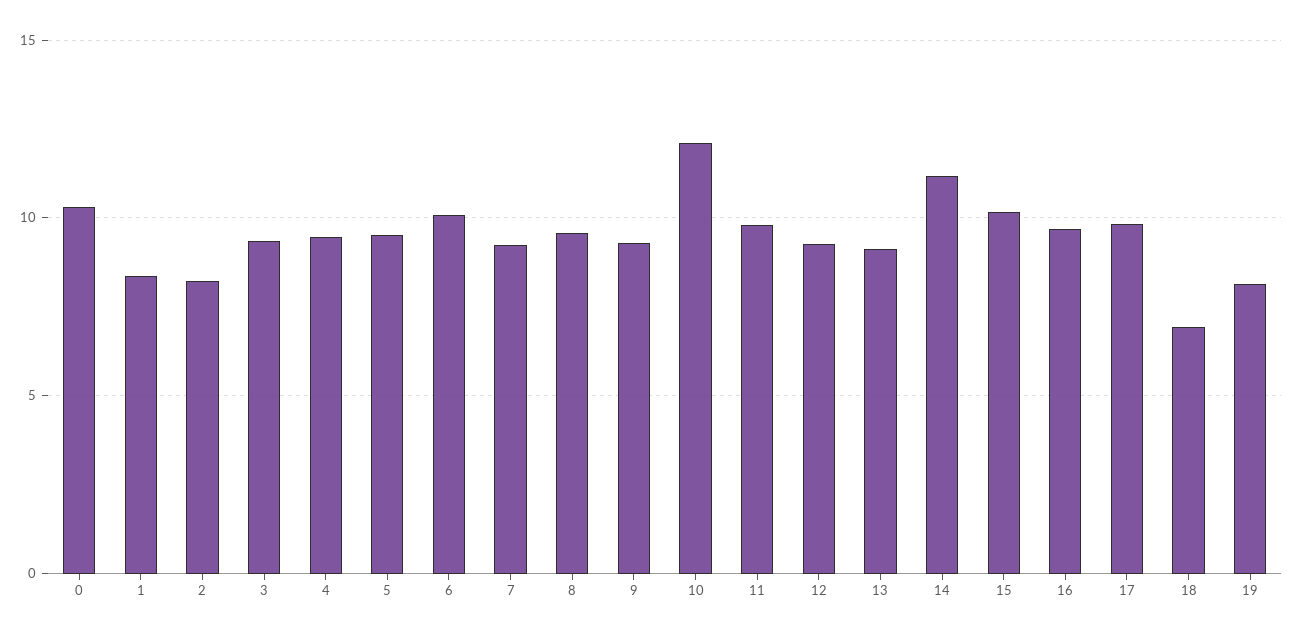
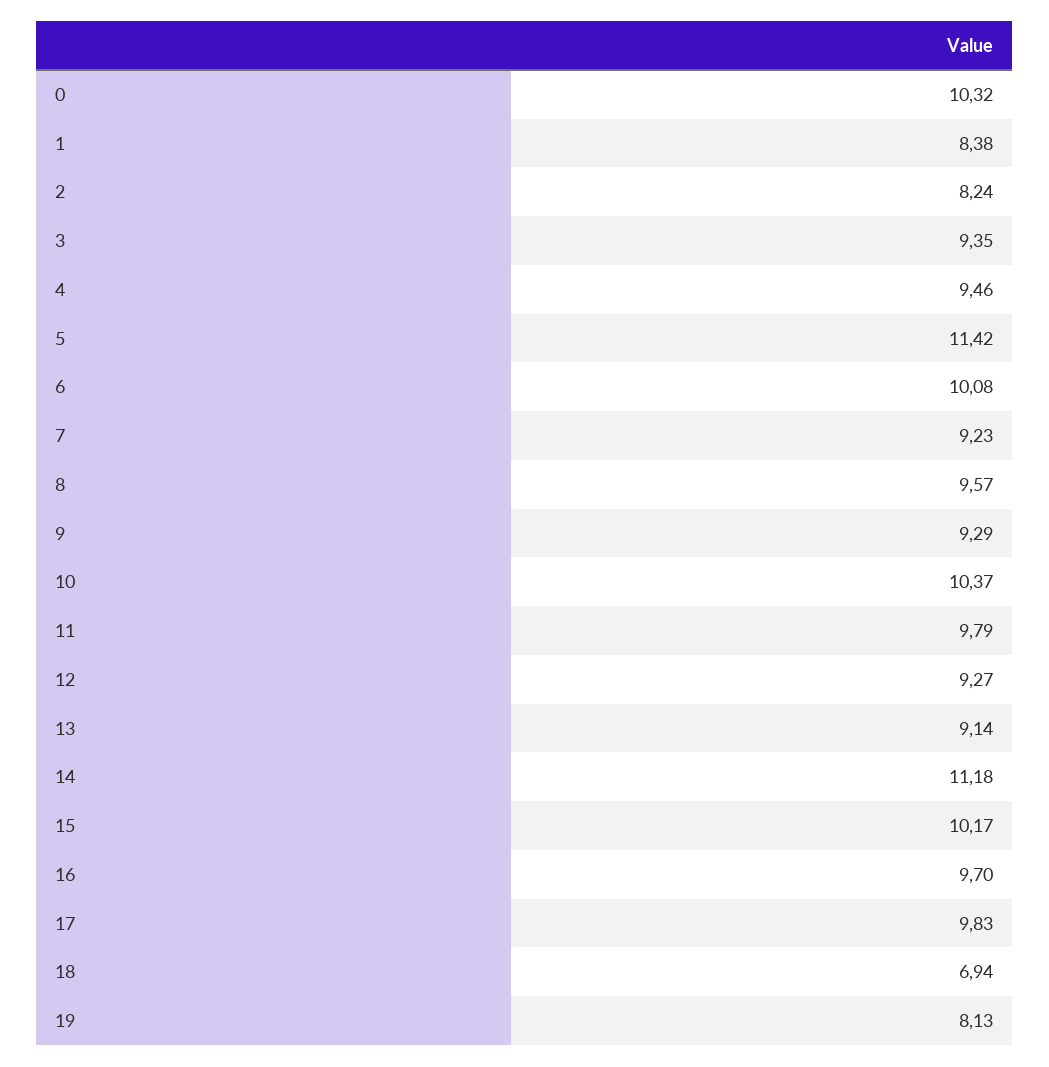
  {
    "0": 10.32,
    "1": 8.38,
    "2": 8.24,
    "3": 9.35,
    "4": 9.46,
-   "5": 9.5,
+   "5": 11.42,
    "6": 10.08,
    "7": 9.23,
    "8": 9.57,
    "9": 9.29,
-   "10": 12,
+   "10": 10.37,
    "11": 9.79,
    "12": 9.27,
    "13": 9.14,
    "14": 11.18,
    "15": 10.17,
    "16": 9.7,
    "17": 9.83,
    "18": 6.94,
    "19": 8.13
  }

